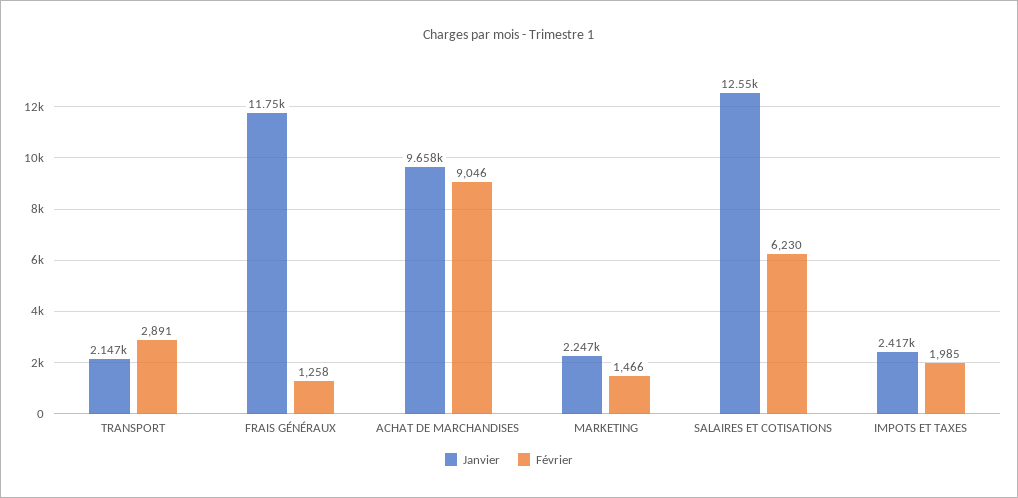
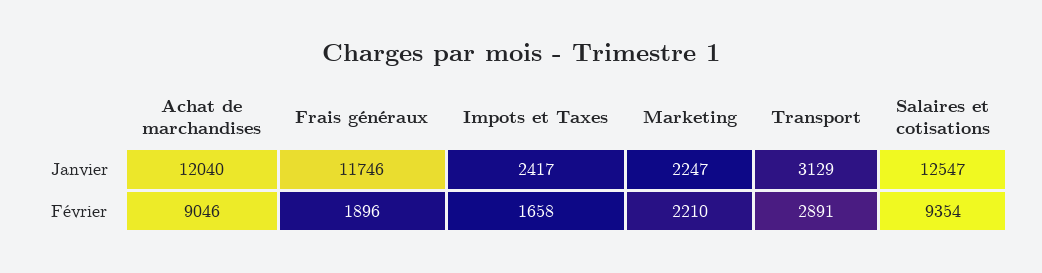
  {
    "Janvier": {
-     "TRANSPORT": 2147,
+     "TRANSPORT": 3129,
      "FRAIS GÉNÉRAUX": 11746,
-     "ACHAT DE MARCHANDISES": 9658,
+     "ACHAT DE MARCHANDISES": 12040,
      "MARKETING": 2247,
      "SALAIRES ET COTISATIONS": 12547,
      "IMPOTS ET TAXES": 2417
    },
    "Février": {
      "TRANSPORT": 2891,
-     "FRAIS GÉNÉRAUX": 1258,
+     "FRAIS GÉNÉRAUX": 1896,
      "ACHAT DE MARCHANDISES": 9046,
-     "MARKETING": 1466,
+     "MARKETING": 2210,
-     "SALAIRES ET COTISATIONS": 6230,
+     "SALAIRES ET COTISATIONS": 9354,
-     "IMPOTS ET TAXES": 1985
+     "IMPOTS ET TAXES": 1658
    }
  }

